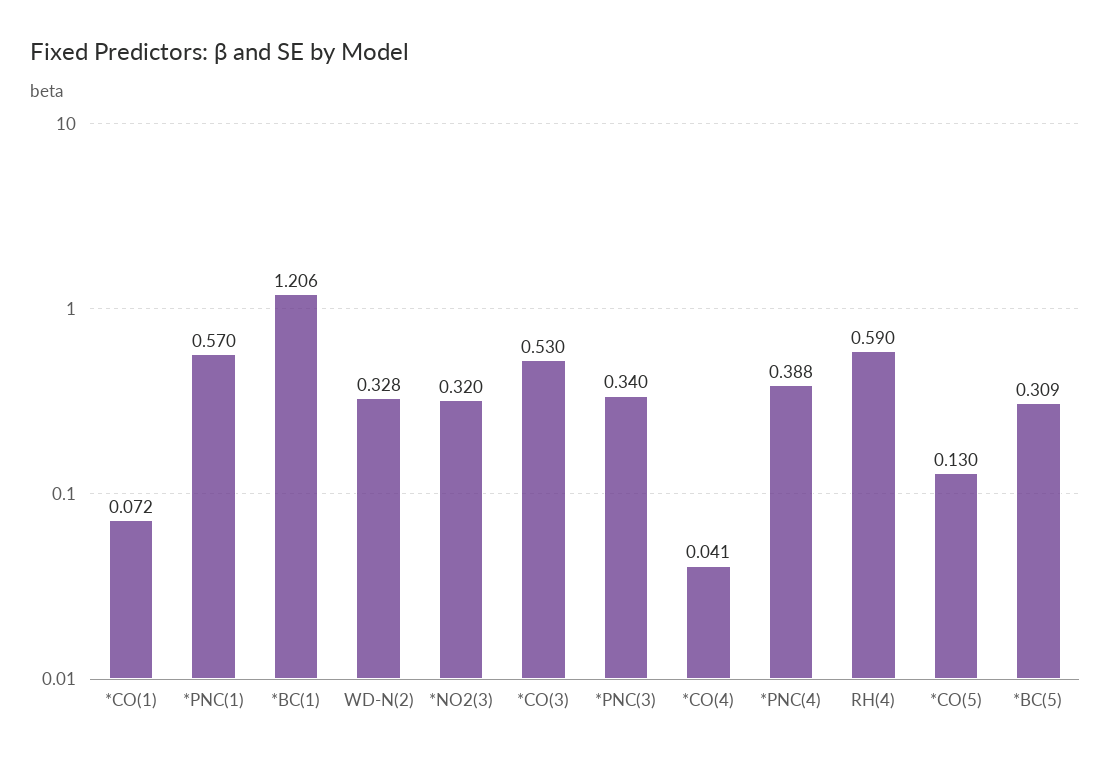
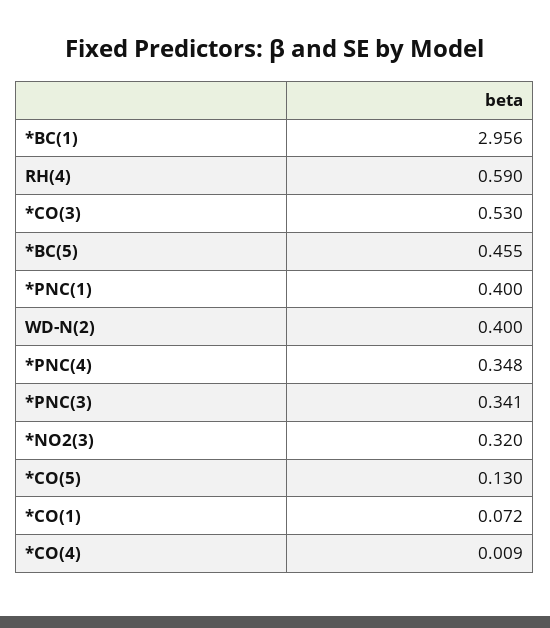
  {
    "*CO(1)": 0.072,
-   "*PNC(1)": 0.57,
+   "*PNC(1)": 0.4,
-   "*BC(1)": 1.206,
+   "*BC(1)": 2.956,
-   "WD-N(2)": 0.328,
+   "WD-N(2)": 0.4,
    "*NO2(3)": 0.32,
    "*CO(3)": 0.53,
-   "*PNC(3)": 0.34,
+   "*PNC(3)": 0.341,
-   "*CO(4)": 0.041,
+   "*CO(4)": 0.009,
-   "*PNC(4)": 0.388,
+   "*PNC(4)": 0.348,
    "RH(4)": 0.59,
    "*CO(5)": 0.13,
-   "*BC(5)": 0.309
+   "*BC(5)": 0.455
  }

